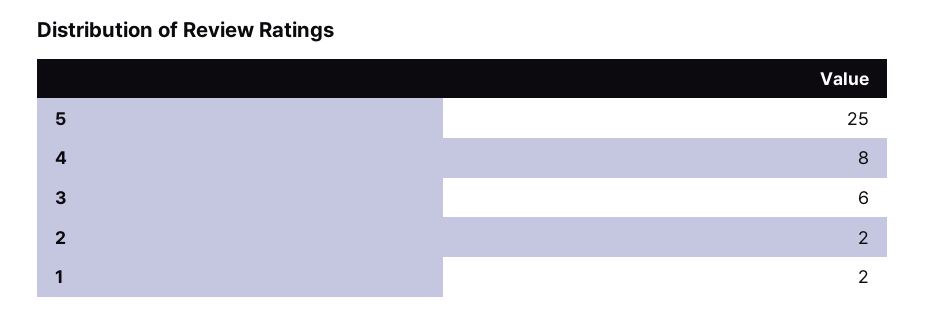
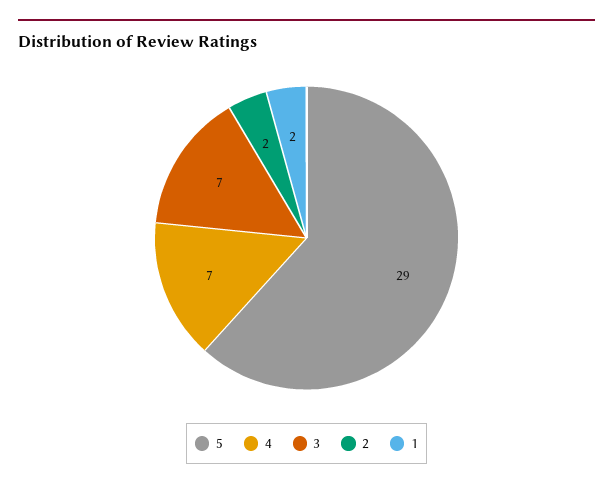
  {
-   "5": 25,
+   "5": 29,
-   "4": 8,
+   "4": 7,
-   "3": 6,
+   "3": 7,
    "2": 2,
    "1": 2
  }

